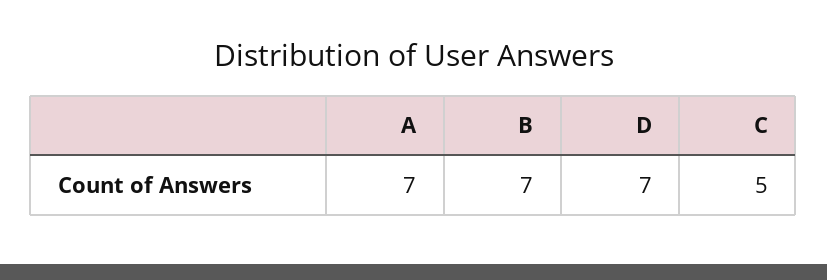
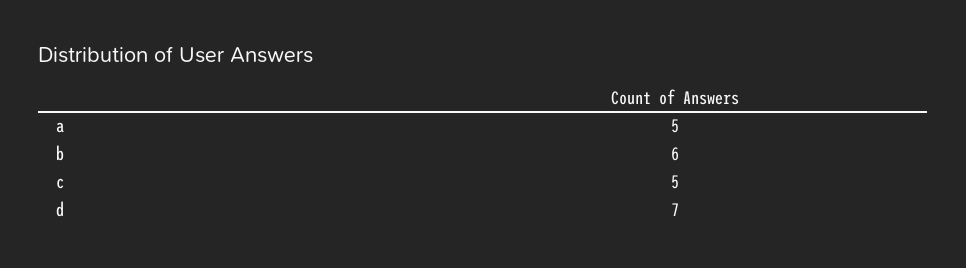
  {
-   "A": 7,
+   "A": 5,
-   "B": 7,
+   "B": 6,
    "D": 7,
    "C": 5
  }

